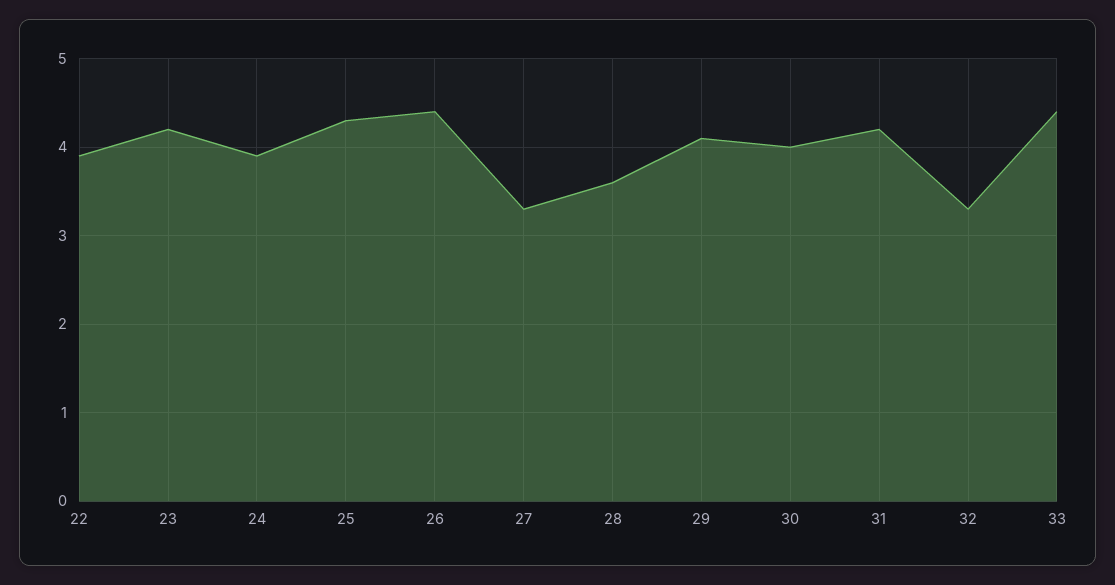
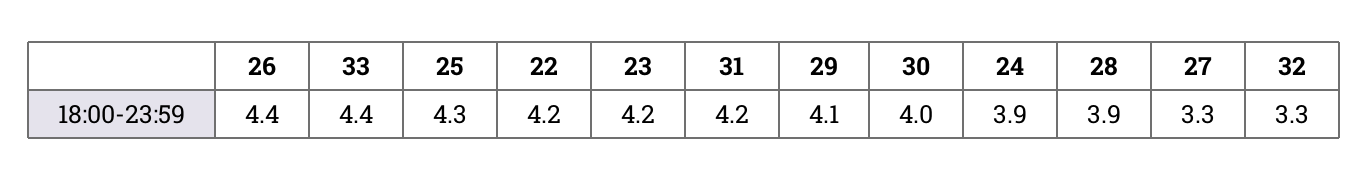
  {
-   "22": 3.9,
+   "22": 4.2,
    "23": 4.2,
    "24": 3.9,
    "25": 4.3,
    "26": 4.4,
    "27": 3.3,
-   "28": 3.6,
+   "28": 3.9,
    "29": 4.1,
    "30": 4,
    "31": 4.2,
    "32": 3.3,
    "33": 4.4
  }

